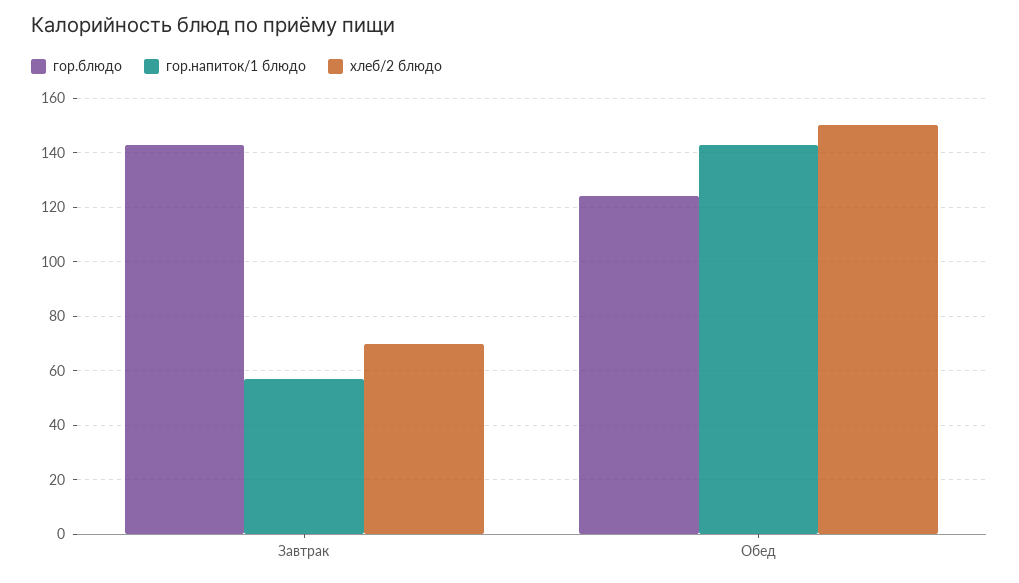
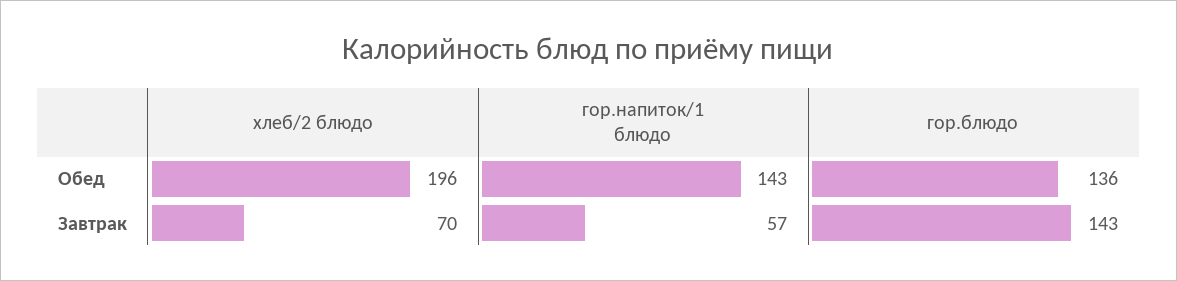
  {
    "гор.блюдо": {
      "Завтрак": 143,
-     "Обед": 125
+     "Обед": 136
    },
    "гор.напиток/1 блюдо": {
      "Завтрак": 57,
      "Обед": 143
    },
    "хлеб/2 блюдо": {
      "Завтрак": 70,
-     "Обед": 150
+     "Обед": 196
    }
  }

